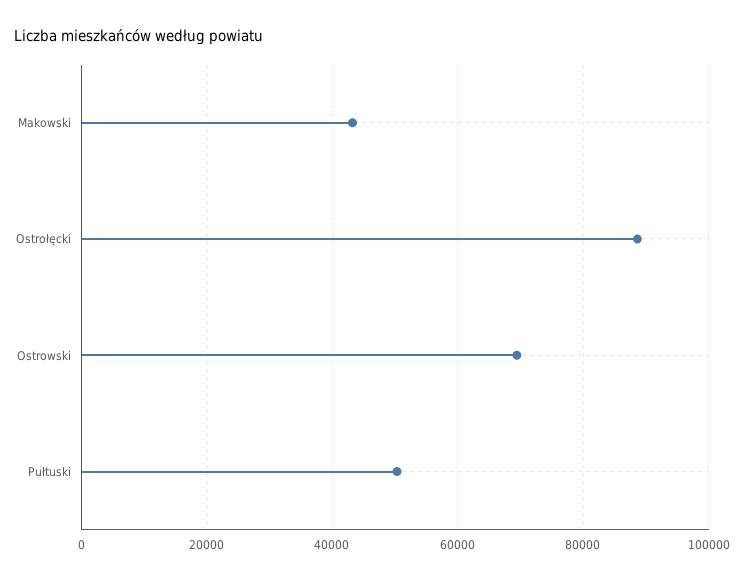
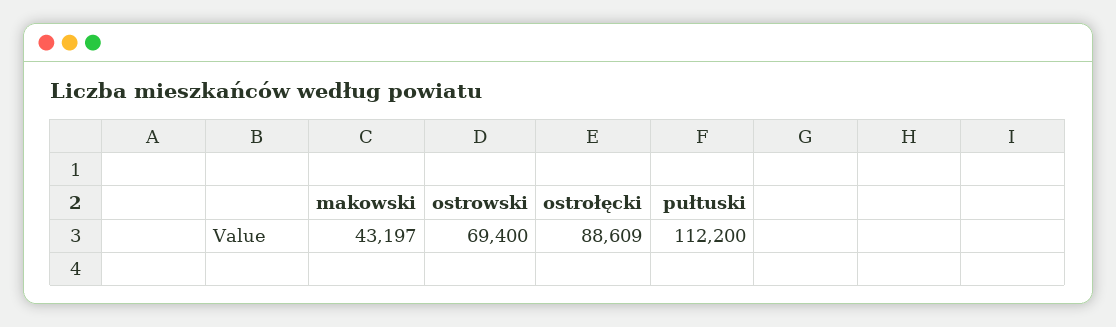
  {
    "Makowski": 43197,
    "Ostrołęcki": 88609,
    "Ostrowski": 69400,
-   "Pułtuski": 50000
+   "Pułtuski": 112200
  }

